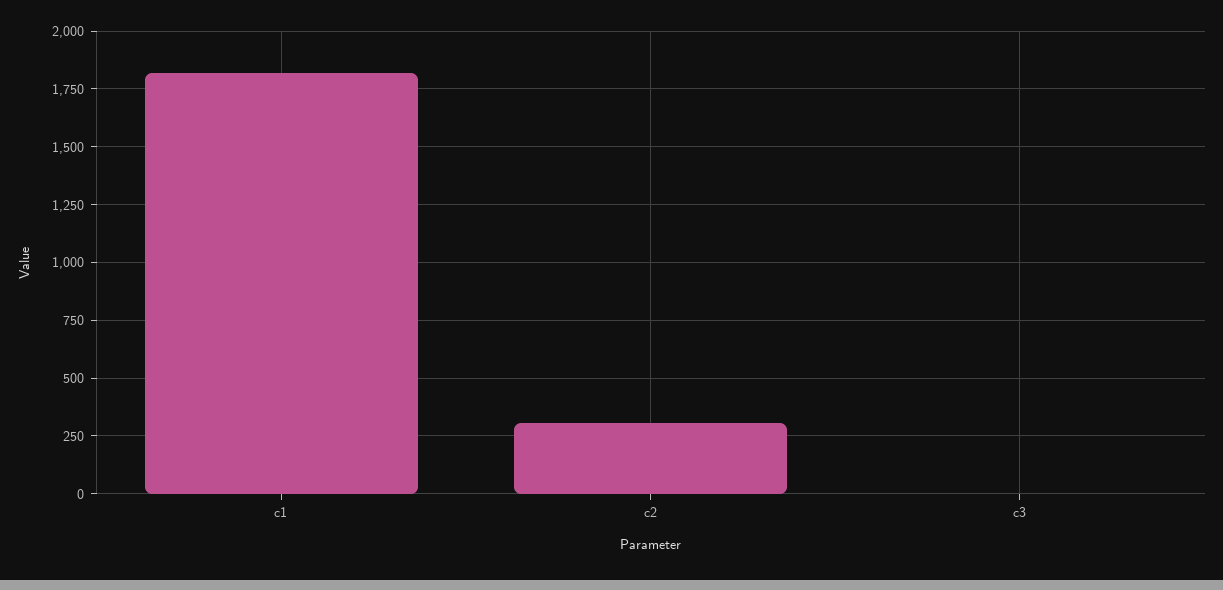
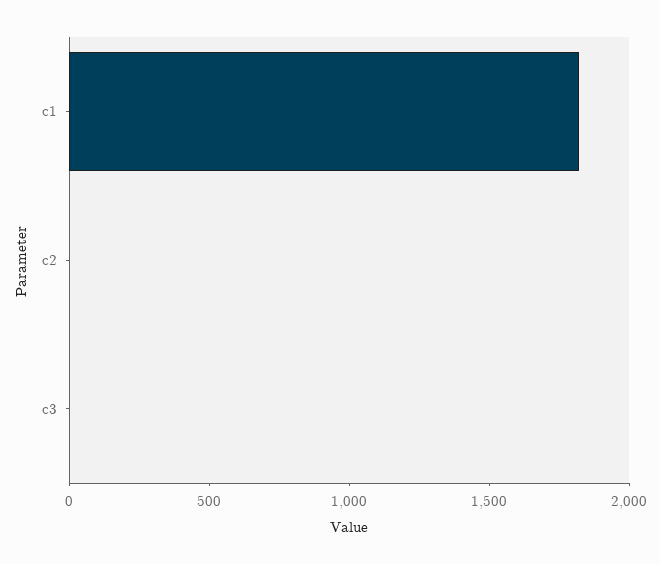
  {
    "c1": 1800,
-   "c2": 300,
+   "c2": 0,
    "c3": 0
  }

